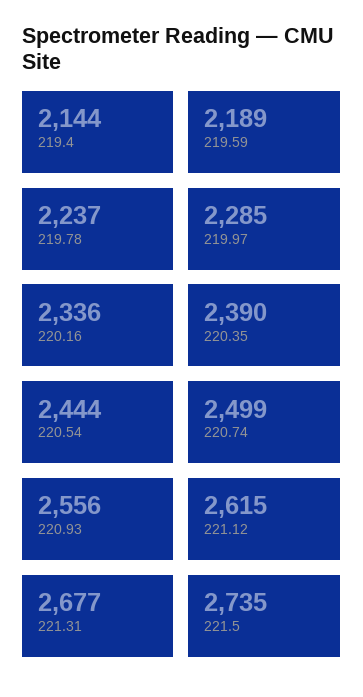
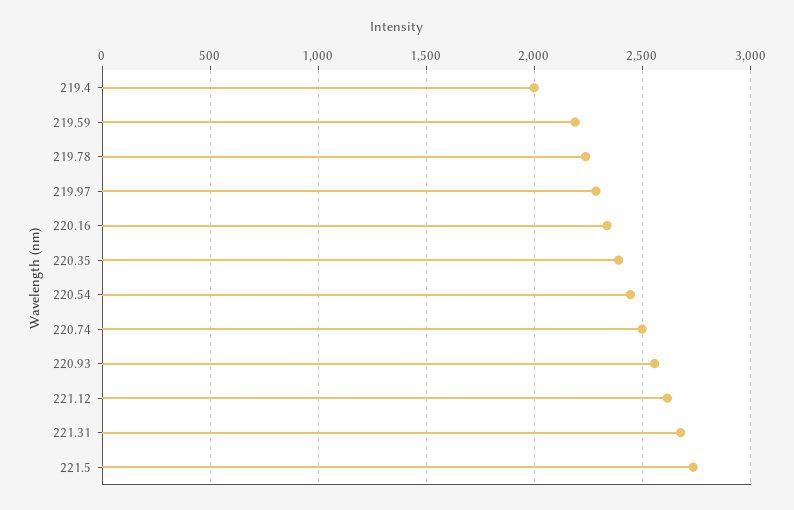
  {
-   "219.4": 2144,
+   "219.4": 2000,
    "219.59": 2189,
    "219.78": 2237,
    "219.97": 2285,
    "220.16": 2336,
    "220.35": 2390,
    "220.54": 2444,
    "220.74": 2499,
    "220.93": 2556,
    "221.12": 2615,
    "221.31": 2677,
    "221.5": 2735
  }

